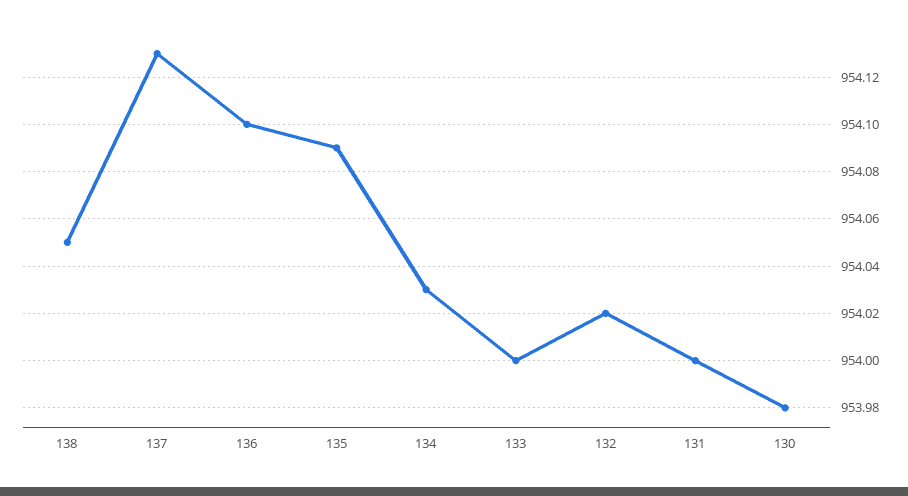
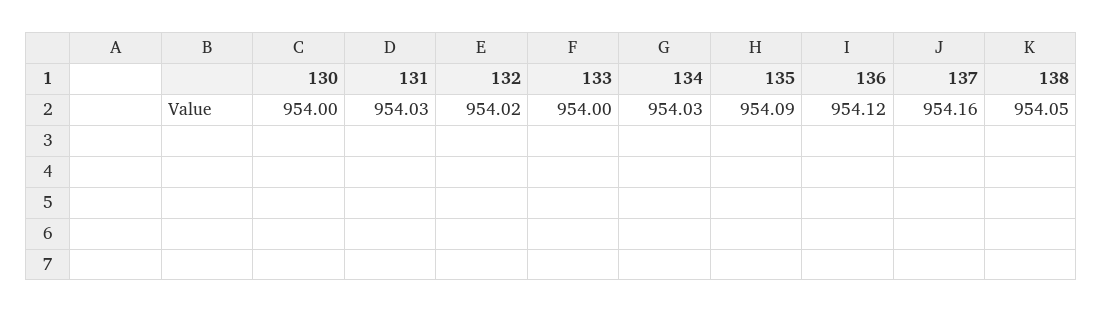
  {
    "138": 954.05,
-   "137": 954.13,
+   "137": 954.16,
-   "136": 954.1,
+   "136": 954.12,
    "135": 954.09,
    "134": 954.03,
    "133": 954,
    "132": 954.02,
-   "131": 954,
+   "131": 954.03,
-   "130": 953.98
+   "130": 954
  }

